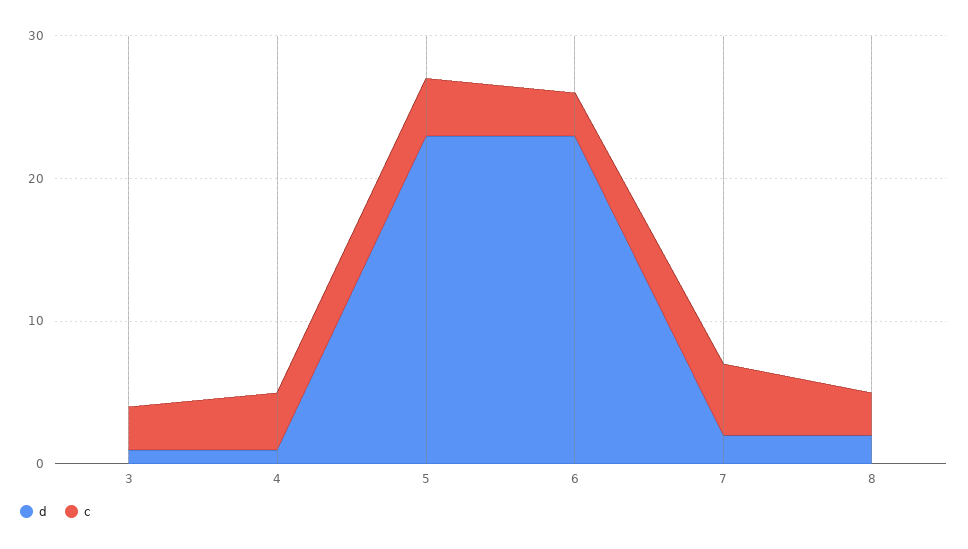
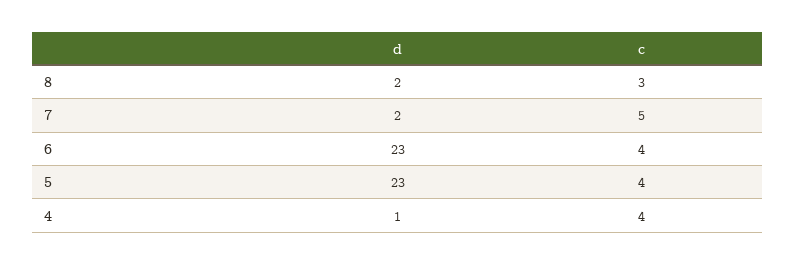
  {
    "d": {
-     "3": 1,
      "4": 1,
      "5": 23,
      "6": 23,
      "7": 2,
      "8": 2
    },
    "c": {
-     "3": 3,
      "4": 4,
      "5": 4,
-     "6": 3,
+     "6": 4,
      "7": 5,
      "8": 3
    }
  }

